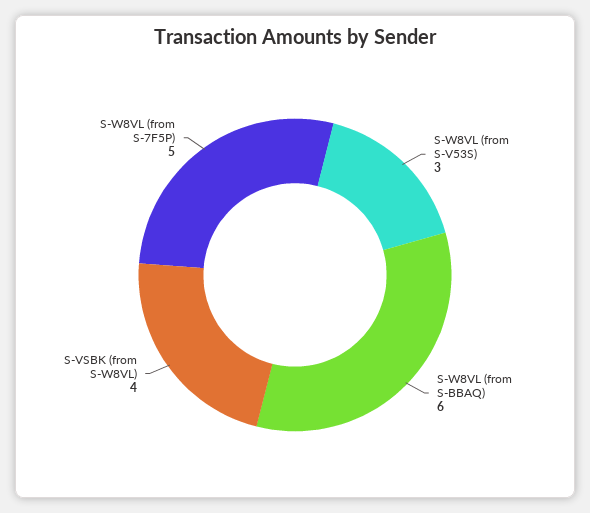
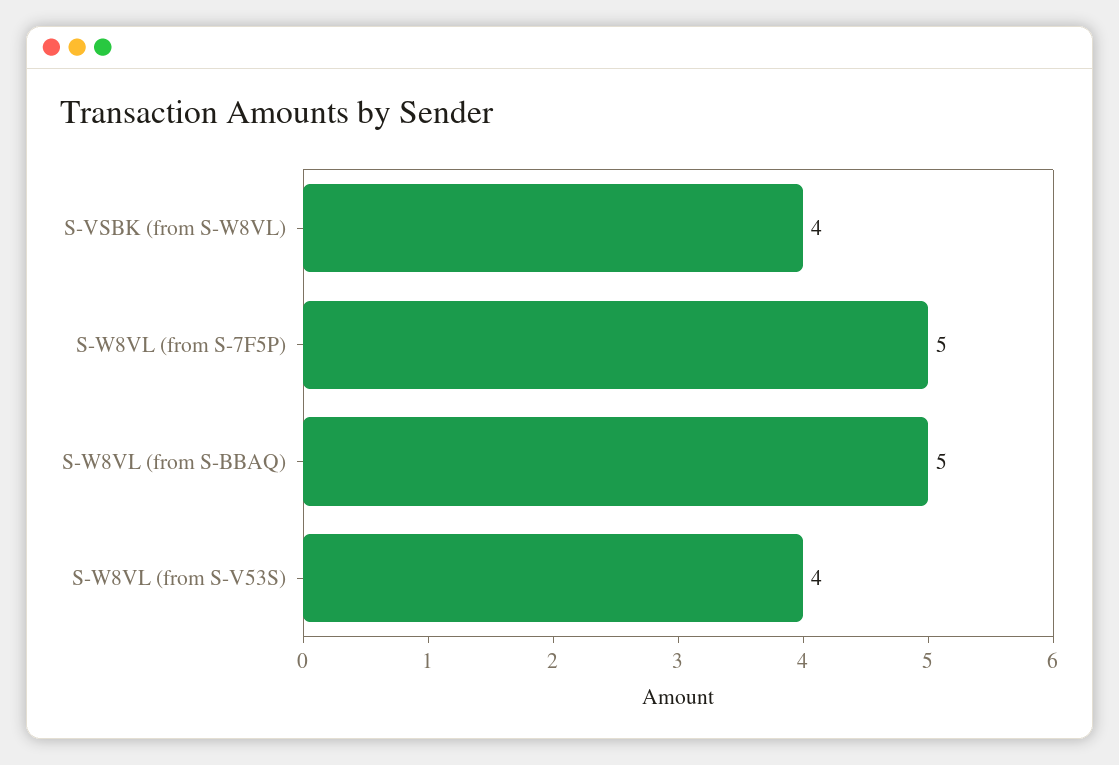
  {
-   "S-W8VL (from S-V53S)": 3,
+   "S-W8VL (from S-V53S)": 4,
-   "S-W8VL (from S-BBAQ)": 6,
+   "S-W8VL (from S-BBAQ)": 5,
    "S-VSBK (from S-W8VL)": 4,
    "S-W8VL (from S-7F5P)": 5
  }

